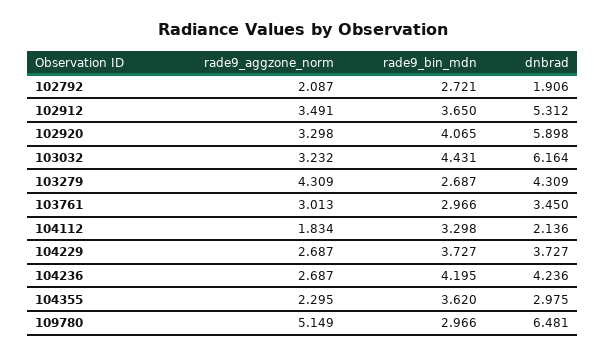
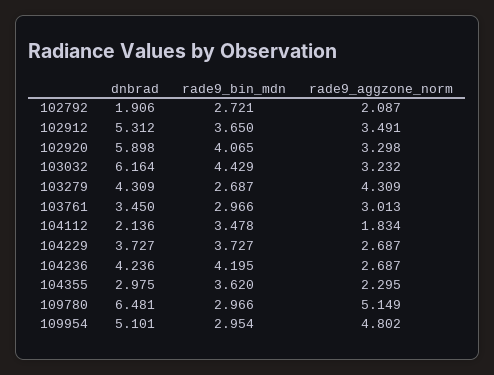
  {
    "rade9_aggzone_norm": {
      "102792": 2.087,
      "102912": 3.491,
      "102920": 3.298,
      "103032": 3.232,
      "103279": 4.309,
      "103761": 3.013,
      "104112": 1.834,
      "104229": 2.687,
      "104236": 2.687,
      "104355": 2.295,
-     "109780": 5.149
+     "109780": 5.149,
+     "109954": 4.802
    },
    "rade9_bin_mdn": {
      "102792": 2.721,
      "102912": 3.65,
      "102920": 4.065,
-     "103032": 4.431,
+     "103032": 4.429,
      "103279": 2.687,
      "103761": 2.966,
-     "104112": 3.298,
+     "104112": 3.478,
      "104229": 3.727,
      "104236": 4.195,
      "104355": 3.62,
-     "109780": 2.966
+     "109780": 2.966,
+     "109954": 2.954
    },
    "dnbrad": {
      "102792": 1.906,
      "102912": 5.312,
      "102920": 5.898,
      "103032": 6.164,
      "103279": 4.309,
      "103761": 3.45,
      "104112": 2.136,
      "104229": 3.727,
      "104236": 4.236,
      "104355": 2.975,
-     "109780": 6.481
+     "109780": 6.481,
+     "109954": 5.101
    }
  }

